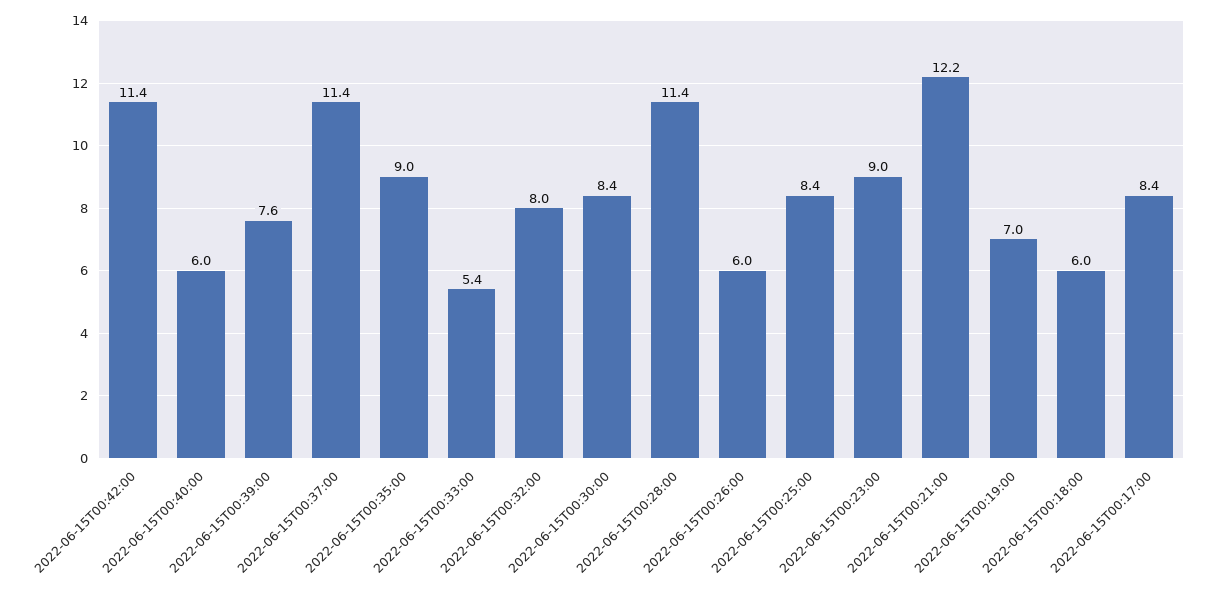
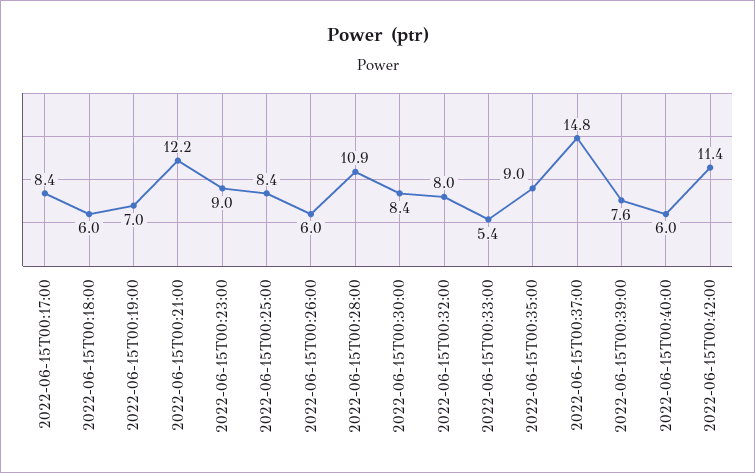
  {
    "2022-06-15T00:42:00": 11.4,
    "2022-06-15T00:40:00": 6,
    "2022-06-15T00:39:00": 7.6,
-   "2022-06-15T00:37:00": 11.4,
+   "2022-06-15T00:37:00": 14.8,
    "2022-06-15T00:35:00": 9,
    "2022-06-15T00:33:00": 5.4,
    "2022-06-15T00:32:00": 8,
    "2022-06-15T00:30:00": 8.4,
-   "2022-06-15T00:28:00": 11.4,
+   "2022-06-15T00:28:00": 10.9,
    "2022-06-15T00:26:00": 6,
    "2022-06-15T00:25:00": 8.4,
    "2022-06-15T00:23:00": 9,
    "2022-06-15T00:21:00": 12.2,
    "2022-06-15T00:19:00": 7,
    "2022-06-15T00:18:00": 6,
    "2022-06-15T00:17:00": 8.4
  }

